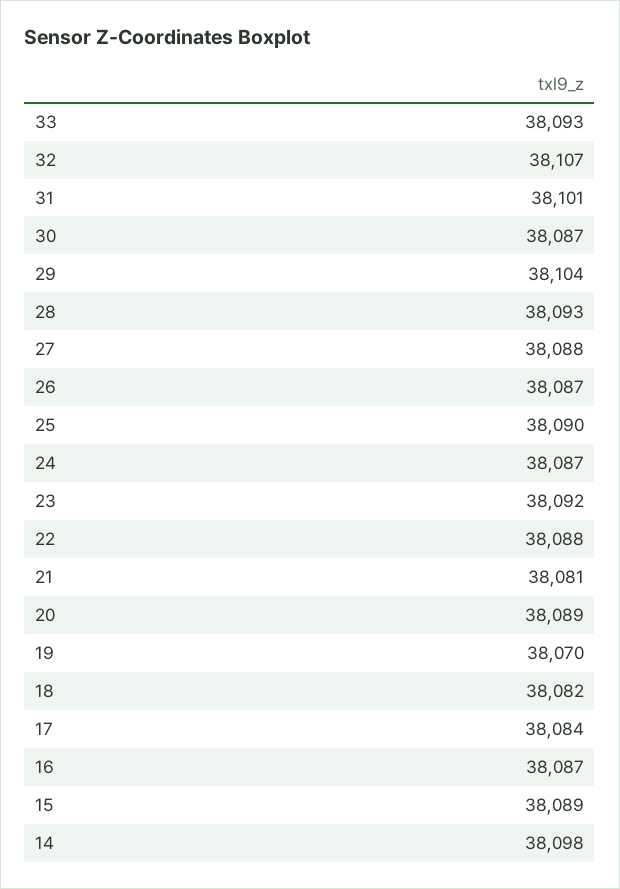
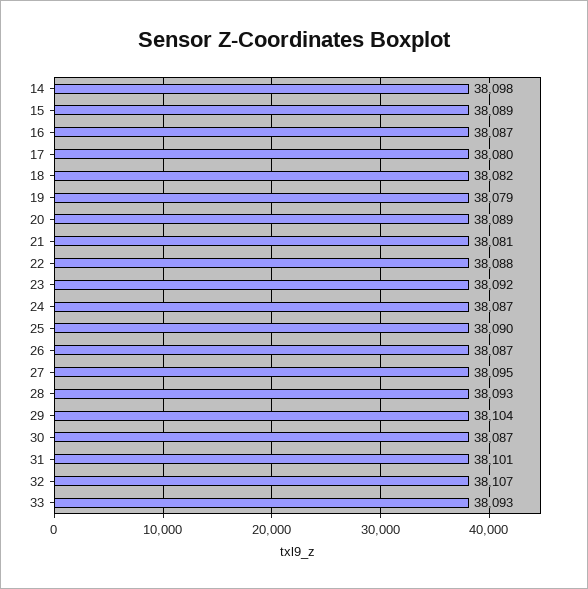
  {
    "33": 38093,
    "32": 38107,
    "31": 38101,
    "30": 38087,
    "29": 38104,
    "28": 38093,
-   "27": 38088,
+   "27": 38095,
    "26": 38087,
    "25": 38090,
    "24": 38087,
    "23": 38092,
    "22": 38088,
    "21": 38081,
    "20": 38089,
-   "19": 38070,
+   "19": 38079,
    "18": 38082,
-   "17": 38084,
+   "17": 38080,
    "16": 38087,
    "15": 38089,
    "14": 38098
  }

